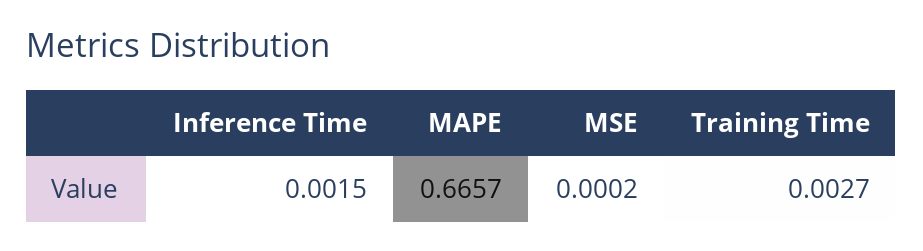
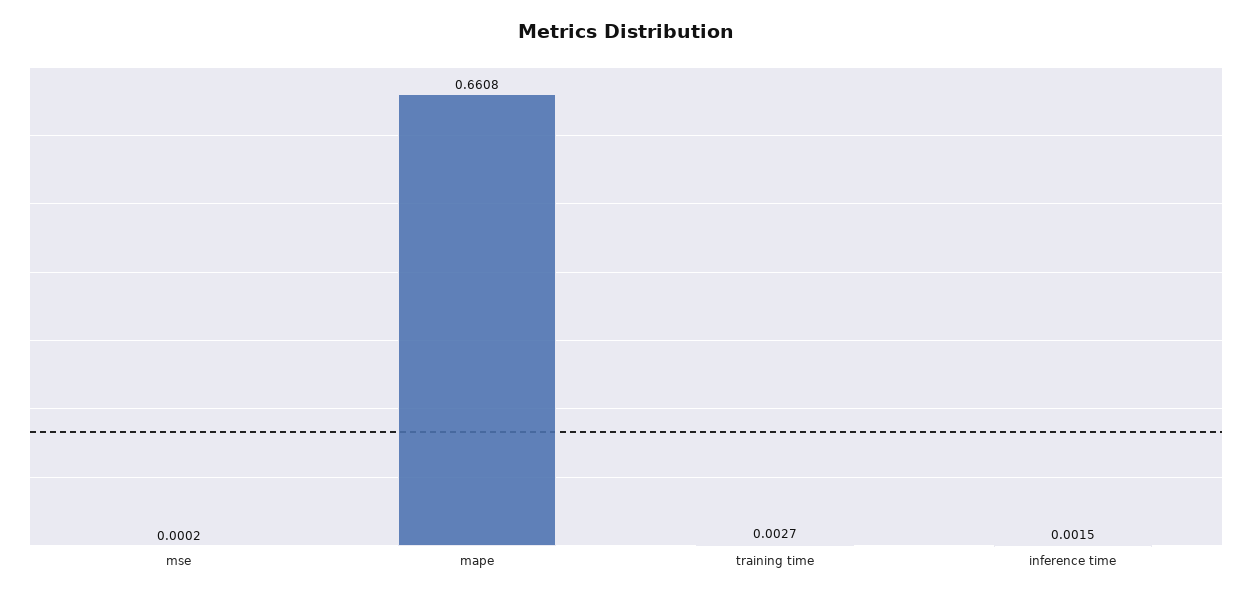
  {
    "Inference Time": 0.0015,
-   "MAPE": 0.6657,
+   "MAPE": 0.6608,
    "MSE": 0.0002,
    "Training Time": 0.0027
  }

